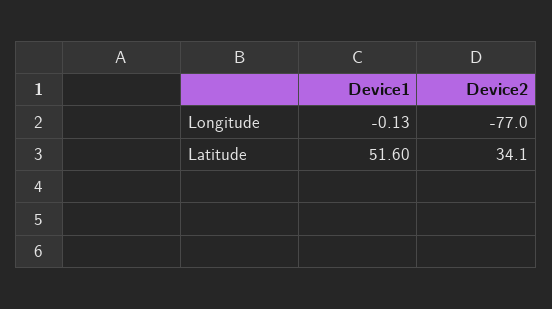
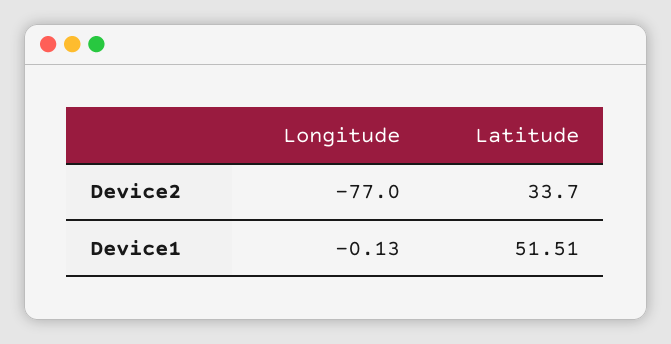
  {
    "Device1": {
      "Longitude": -0.13,
-     "Latitude": 51.6
+     "Latitude": 51.51
    },
    "Device2": {
      "Longitude": -77,
-     "Latitude": 34.1
+     "Latitude": 33.7
    }
  }

